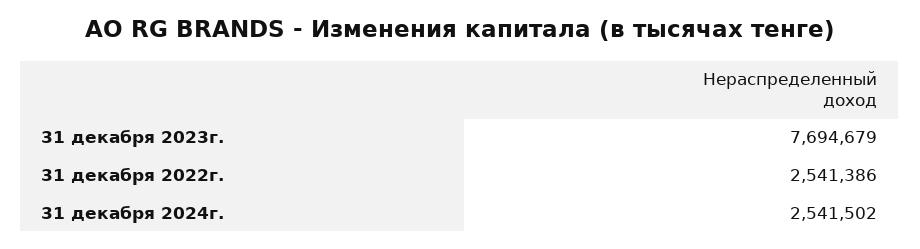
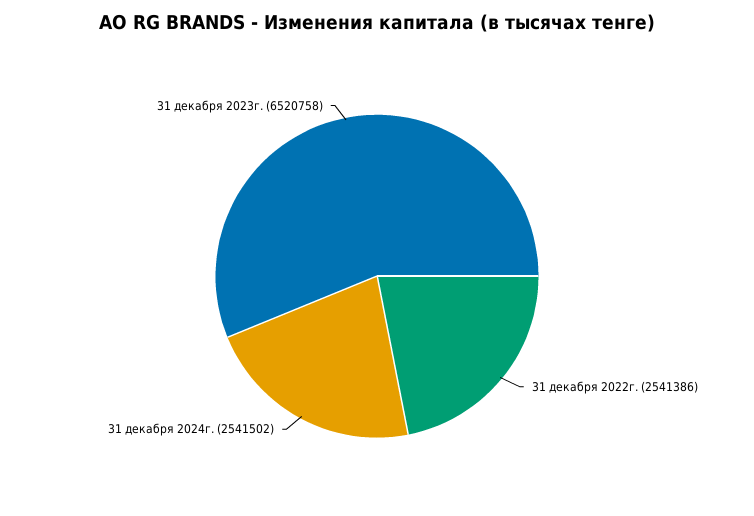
  {
-   "31 декабря 2023г.": 7694679,
+   "31 декабря 2023г.": 6520758,
    "31 декабря 2022г.": 2541386,
    "31 декабря 2024г.": 2541502
  }

